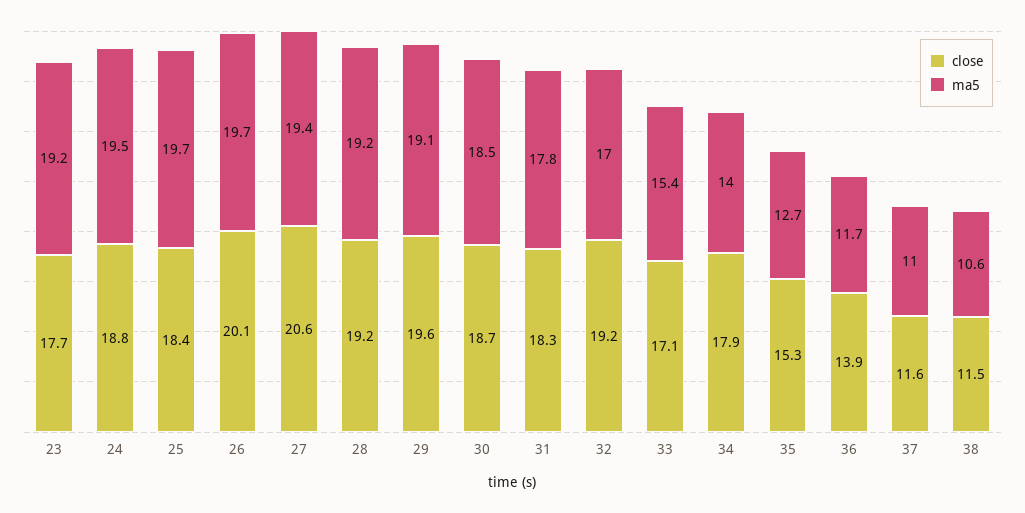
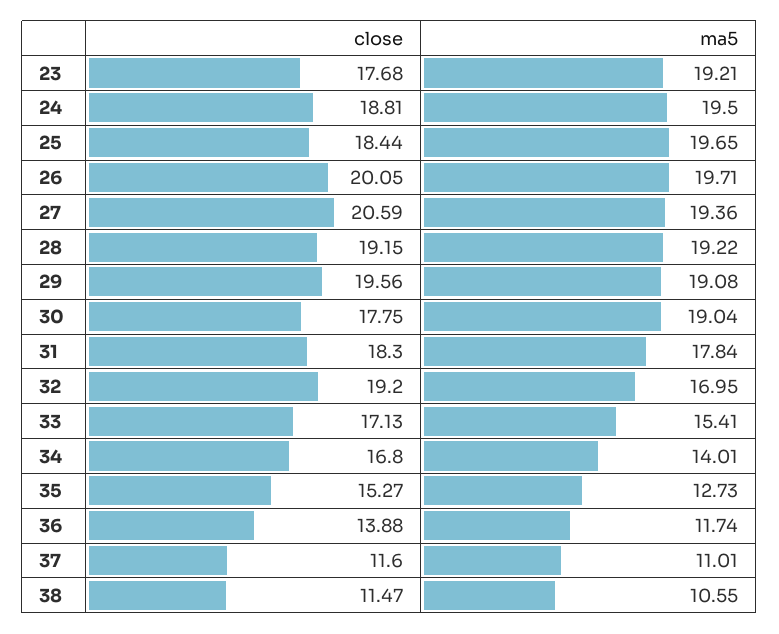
  {
    "close": {
      "23": 17.68,
      "24": 18.81,
      "25": 18.44,
      "26": 20.05,
      "27": 20.59,
      "28": 19.15,
      "29": 19.56,
-     "30": 18.7,
+     "30": 17.75,
      "31": 18.3,
      "32": 19.2,
      "33": 17.13,
-     "34": 17.9,
+     "34": 16.8,
      "35": 15.27,
      "36": 13.88,
      "37": 11.6,
      "38": 11.47
    },
    "ma5": {
      "23": 19.21,
      "24": 19.5,
      "25": 19.65,
      "26": 19.71,
      "27": 19.36,
      "28": 19.22,
      "29": 19.08,
-     "30": 18.5,
+     "30": 19.04,
      "31": 17.84,
      "32": 16.95,
      "33": 15.41,
      "34": 14.01,
      "35": 12.73,
      "36": 11.74,
      "37": 11.01,
      "38": 10.55
    }
  }

